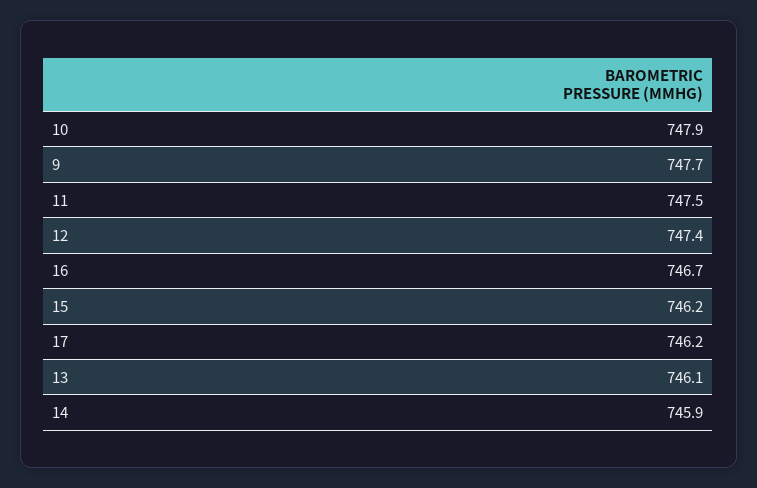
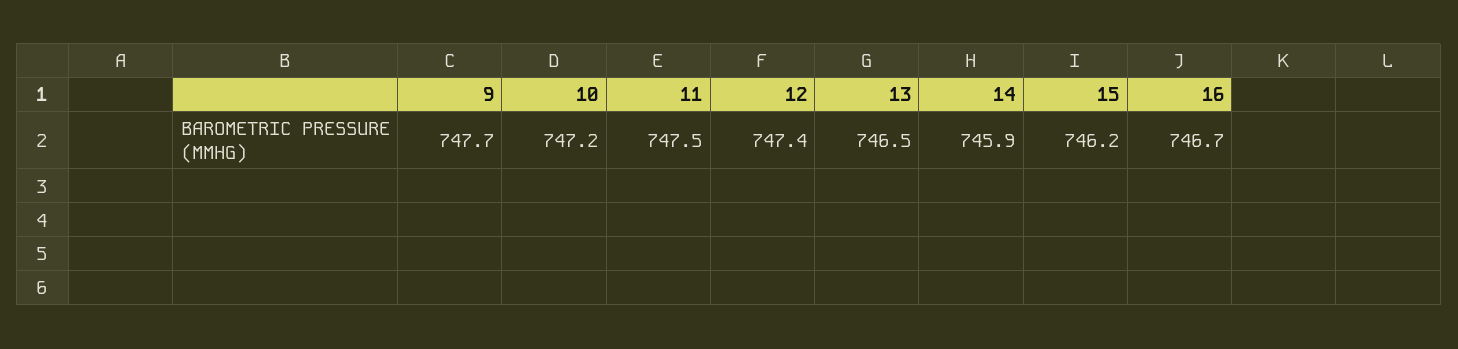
  {
-   "10": 747.9,
+   "10": 747.2,
    "9": 747.7,
    "11": 747.5,
    "12": 747.4,
    "16": 746.7,
    "15": 746.2,
-   "17": 746.2,
-   "13": 746.1,
+   "13": 746.5,
    "14": 745.9
  }

